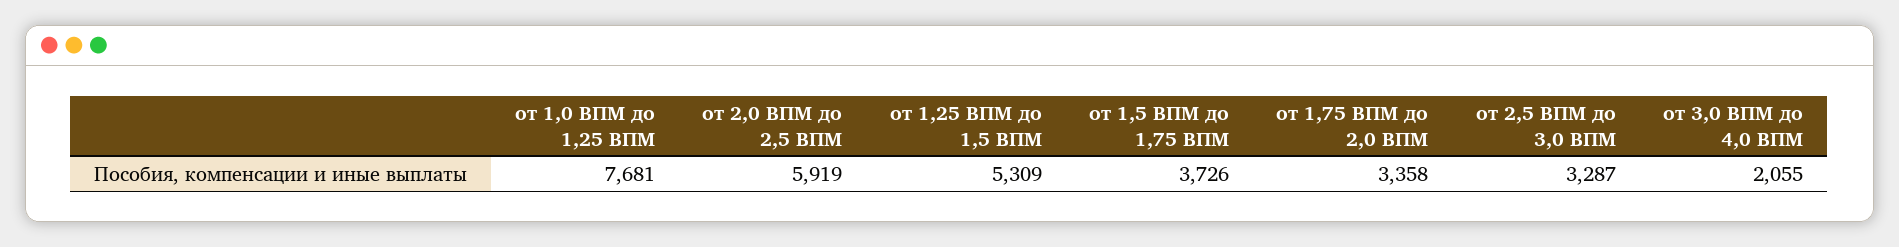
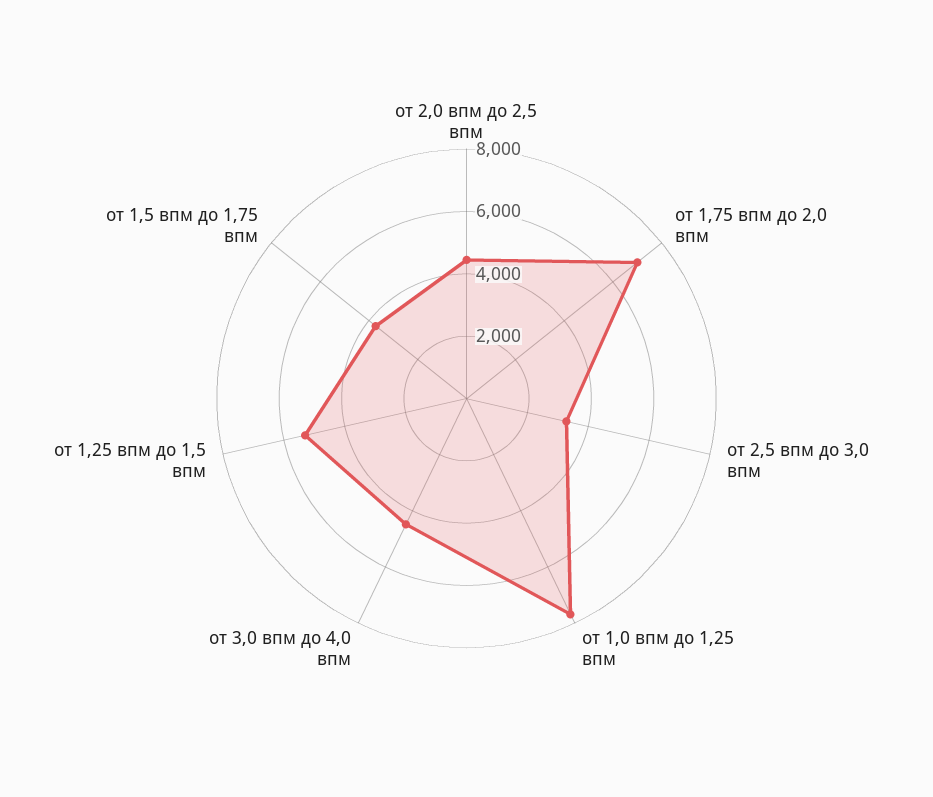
  {
    "от 1,0 ВПМ до 1,25 ВПМ": 7681,
-   "от 2,0 ВПМ до 2,5 ВПМ": 5919,
+   "от 2,0 ВПМ до 2,5 ВПМ": 4500,
    "от 1,25 ВПМ до 1,5 ВПМ": 5309,
    "от 1,5 ВПМ до 1,75 ВПМ": 3726,
-   "от 1,75 ВПМ до 2,0 ВПМ": 3358,
+   "от 1,75 ВПМ до 2,0 ВПМ": 7000,
    "от 2,5 ВПМ до 3,0 ВПМ": 3287,
-   "от 3,0 ВПМ до 4,0 ВПМ": 2055
+   "от 3,0 ВПМ до 4,0 ВПМ": 4500
  }

